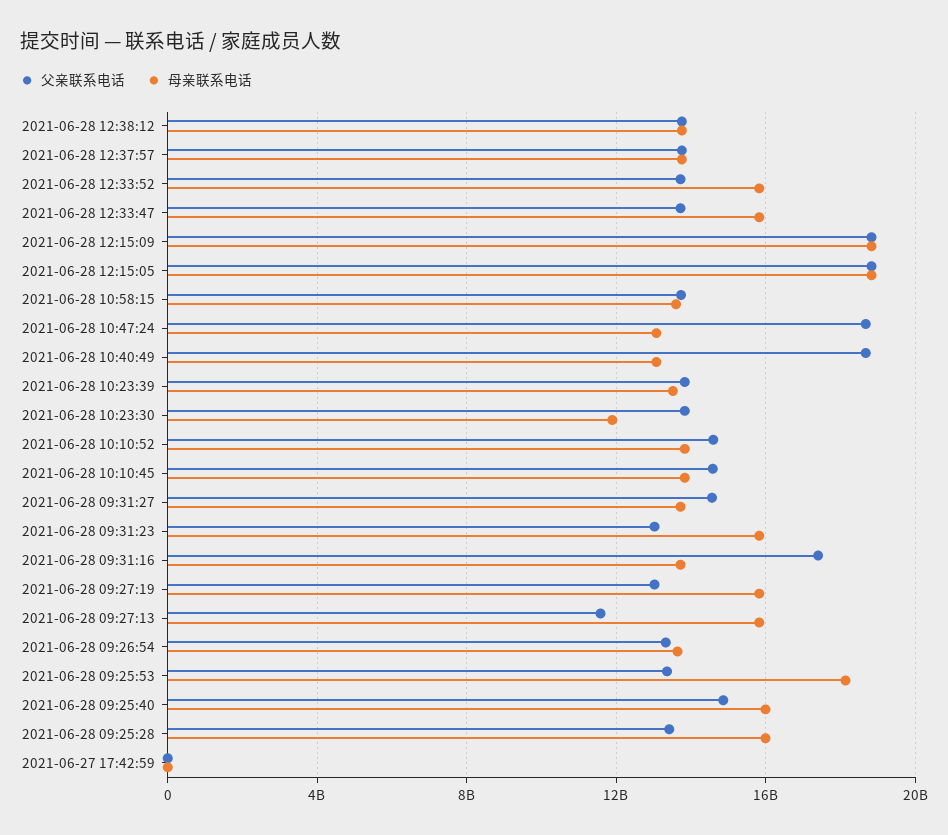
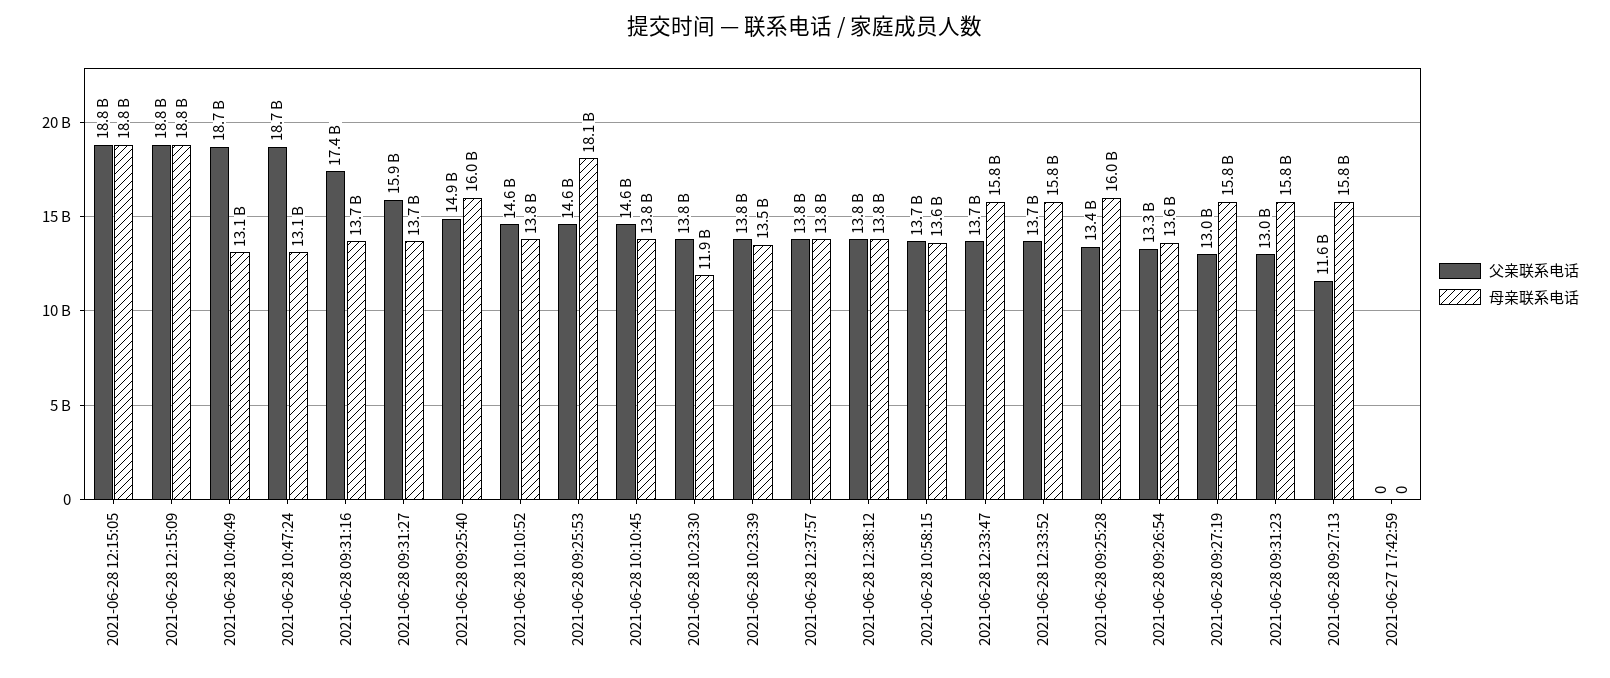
  {
    "父亲联系电话": {
      "2021-06-28 12:38:12": 13800000000,
      "2021-06-28 12:37:57": 13800000000,
      "2021-06-28 12:33:52": 13700000000,
      "2021-06-28 12:33:47": 13700000000,
      "2021-06-28 12:15:09": 18800000000,
      "2021-06-28 12:15:05": 18800000000,
      "2021-06-28 10:58:15": 13700000000,
      "2021-06-28 10:47:24": 18700000000,
      "2021-06-28 10:40:49": 18700000000,
      "2021-06-28 10:23:39": 13800000000,
      "2021-06-28 10:23:30": 13800000000,
      "2021-06-28 10:10:52": 14600000000,
      "2021-06-28 10:10:45": 14600000000,
-     "2021-06-28 09:31:27": 14500000000,
+     "2021-06-28 09:31:27": 15900000000,
      "2021-06-28 09:31:23": 13000000000,
      "2021-06-28 09:31:16": 17400000000,
      "2021-06-28 09:27:19": 13000000000,
      "2021-06-28 09:27:13": 11600000000,
      "2021-06-28 09:26:54": 13300000000,
-     "2021-06-28 09:25:53": 13500000000,
+     "2021-06-28 09:25:53": 14600000000,
      "2021-06-28 09:25:40": 14900000000,
      "2021-06-28 09:25:28": 13400000000,
      "2021-06-27 17:42:59": 0
    },
    "母亲联系电话": {
      "2021-06-28 12:38:12": 13800000000,
      "2021-06-28 12:37:57": 13800000000,
      "2021-06-28 12:33:52": 15800000000,
      "2021-06-28 12:33:47": 15800000000,
      "2021-06-28 12:15:09": 18800000000,
      "2021-06-28 12:15:05": 18800000000,
      "2021-06-28 10:58:15": 13600000000,
      "2021-06-28 10:47:24": 13100000000,
      "2021-06-28 10:40:49": 13100000000,
      "2021-06-28 10:23:39": 13500000000,
      "2021-06-28 10:23:30": 11900000000,
      "2021-06-28 10:10:52": 13800000000,
      "2021-06-28 10:10:45": 13800000000,
      "2021-06-28 09:31:27": 13700000000,
      "2021-06-28 09:31:23": 15800000000,
      "2021-06-28 09:31:16": 13700000000,
      "2021-06-28 09:27:19": 15800000000,
      "2021-06-28 09:27:13": 15800000000,
      "2021-06-28 09:26:54": 13600000000,
      "2021-06-28 09:25:53": 18100000000,
      "2021-06-28 09:25:40": 16000000000,
      "2021-06-28 09:25:28": 16000000000,
      "2021-06-27 17:42:59": 0
    }
  }

